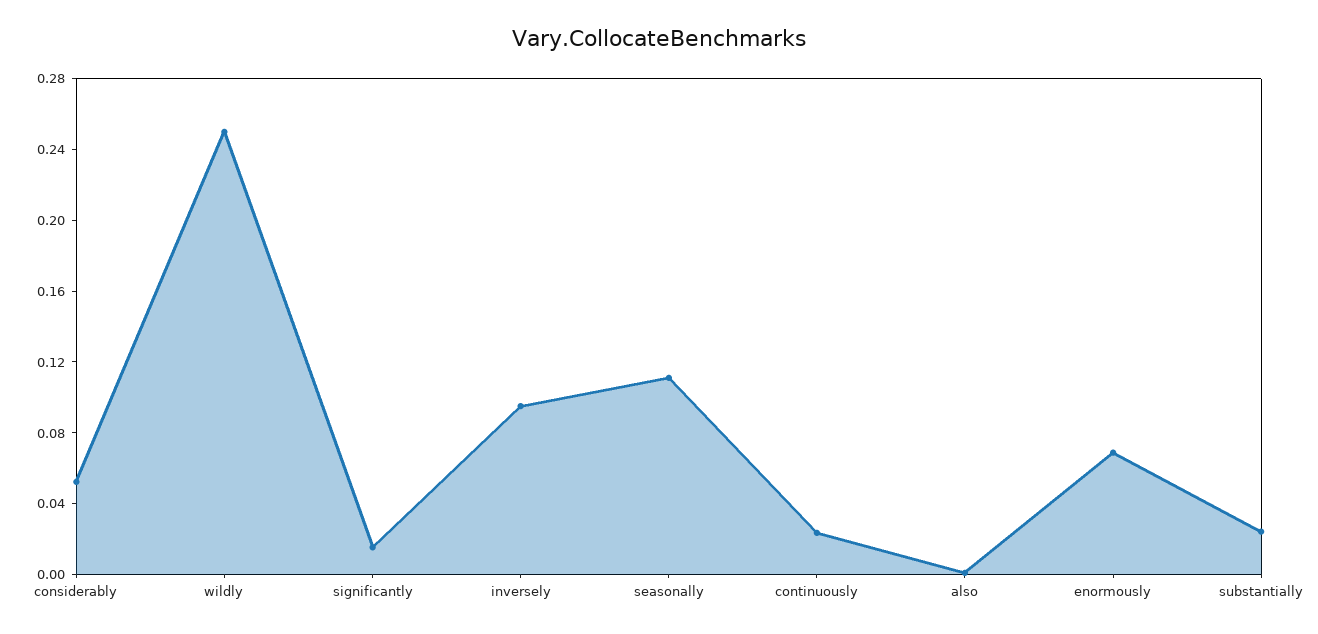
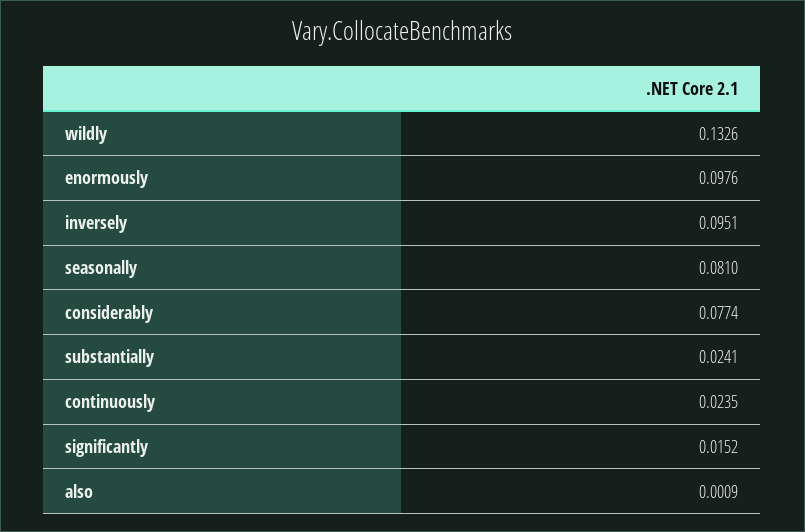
  {
-   "considerably": 0.05,
+   "considerably": 0.0774,
-   "wildly": 0.25,
+   "wildly": 0.1326,
    "significantly": 0.0152,
    "inversely": 0.0951,
-   "seasonally": 0.11,
+   "seasonally": 0.081,
    "continuously": 0.0235,
    "also": 0.0009,
-   "enormously": 0.07,
+   "enormously": 0.0976,
    "substantially": 0.0241
  }

